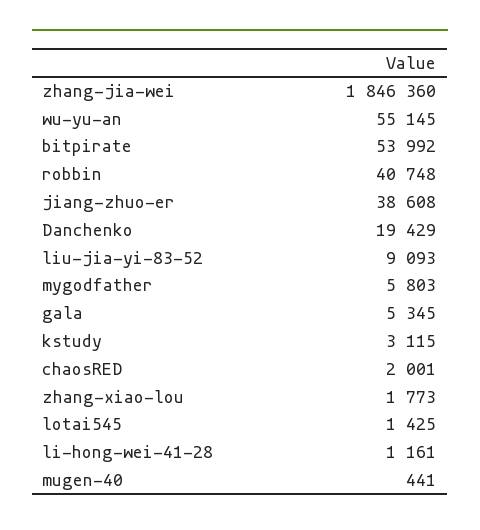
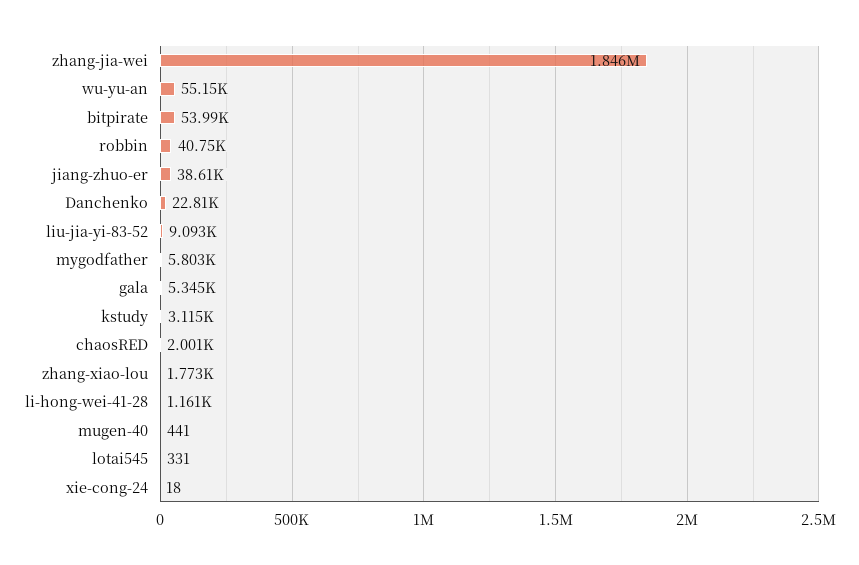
  {
    "zhang-jia-wei": 1846360,
    "wu-yu-an": 55145,
    "bitpirate": 53992,
    "robbin": 40748,
    "jiang-zhuo-er": 38608,
-   "Danchenko": 19429,
+   "Danchenko": 22810,
    "liu-jia-yi-83-52": 9093,
    "mygodfather": 5803,
    "gala": 5345,
    "kstudy": 3115,
    "chaosRED": 2001,
    "zhang-xiao-lou": 1773,
-   "lotai545": 1425,
+   "lotai545": 331,
    "li-hong-wei-41-28": 1161,
-   "mugen-40": 441
+   "mugen-40": 441,
+   "xie-cong-24": 18
  }

